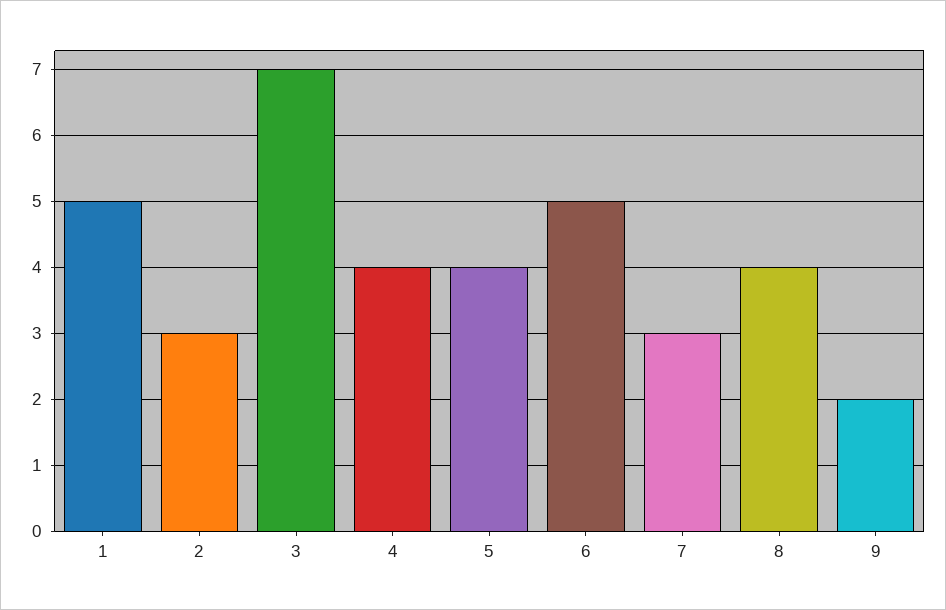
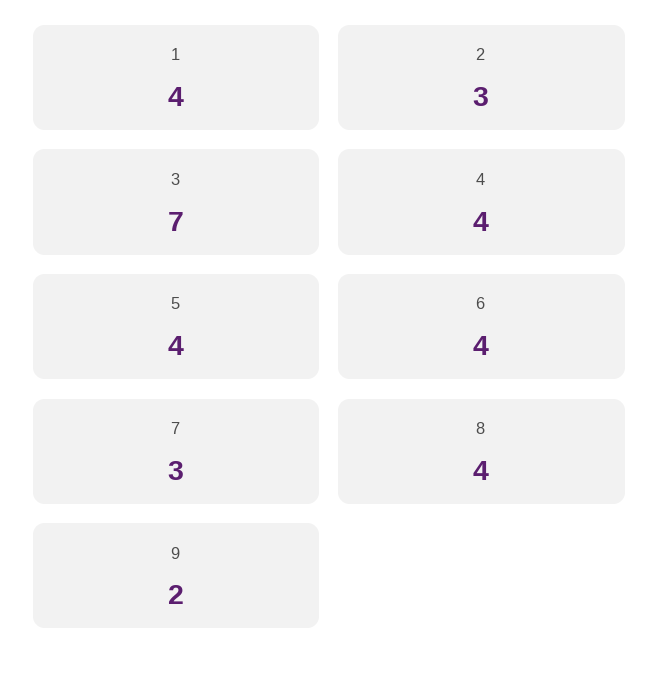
  {
-   "1": 5,
+   "1": 4,
    "2": 3,
    "3": 7,
    "4": 4,
    "5": 4,
-   "6": 5,
+   "6": 4,
    "7": 3,
    "8": 4,
    "9": 2
  }

